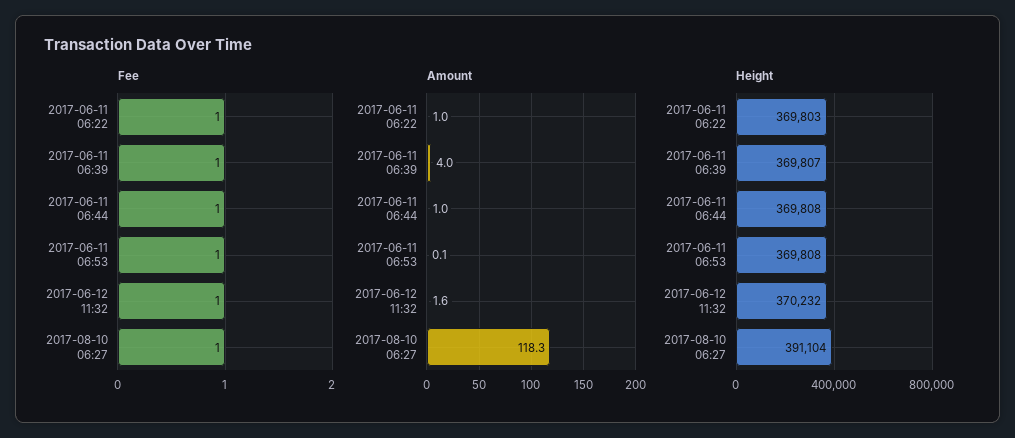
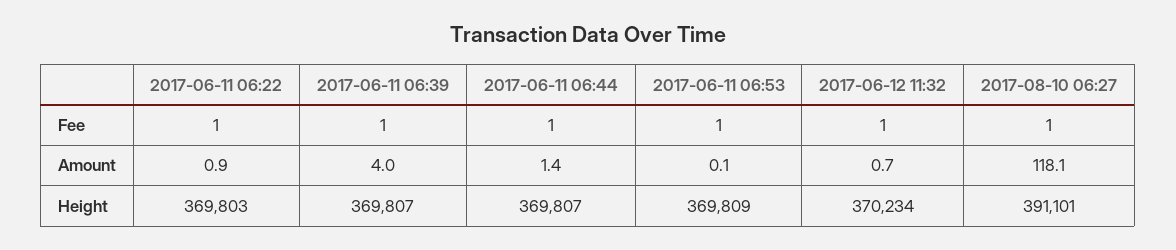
  {
    "Fee": {
      "2017-06-11 06:22": 1,
      "2017-06-11 06:39": 1,
      "2017-06-11 06:44": 1,
      "2017-06-11 06:53": 1,
      "2017-06-12 11:32": 1,
      "2017-08-10 06:27": 1
    },
    "Amount": {
-     "2017-06-11 06:22": 1,
+     "2017-06-11 06:22": 0.9,
      "2017-06-11 06:39": 4,
-     "2017-06-11 06:44": 1,
+     "2017-06-11 06:44": 1.4,
      "2017-06-11 06:53": 0.1,
-     "2017-06-12 11:32": 1.6,
+     "2017-06-12 11:32": 0.7,
-     "2017-08-10 06:27": 118.3
+     "2017-08-10 06:27": 118.1
    },
    "Height": {
      "2017-06-11 06:22": 369803,
      "2017-06-11 06:39": 369807,
-     "2017-06-11 06:44": 369808,
+     "2017-06-11 06:44": 369807,
-     "2017-06-11 06:53": 369808,
+     "2017-06-11 06:53": 369809,
-     "2017-06-12 11:32": 370232,
+     "2017-06-12 11:32": 370234,
-     "2017-08-10 06:27": 391104
+     "2017-08-10 06:27": 391101
    }
  }

